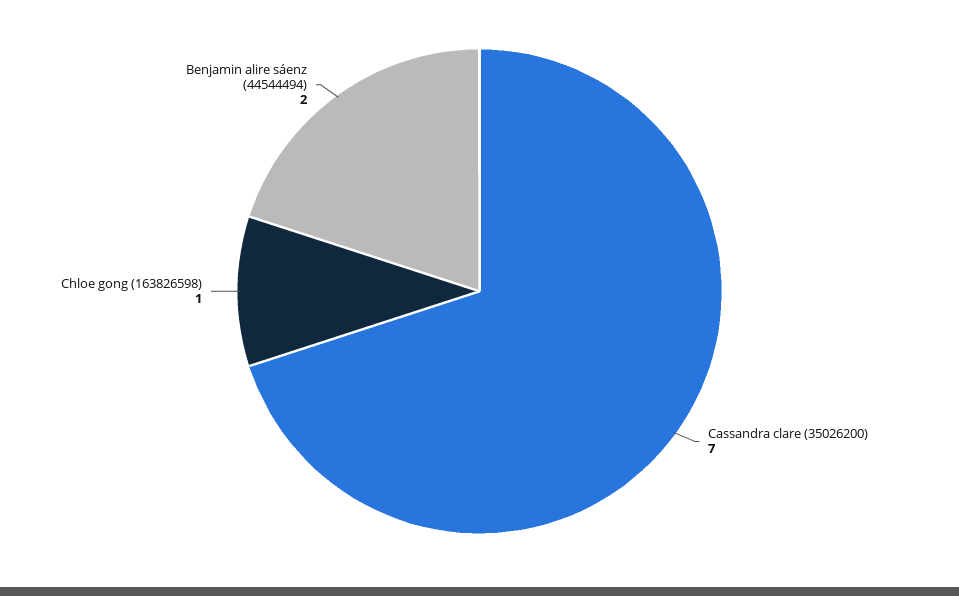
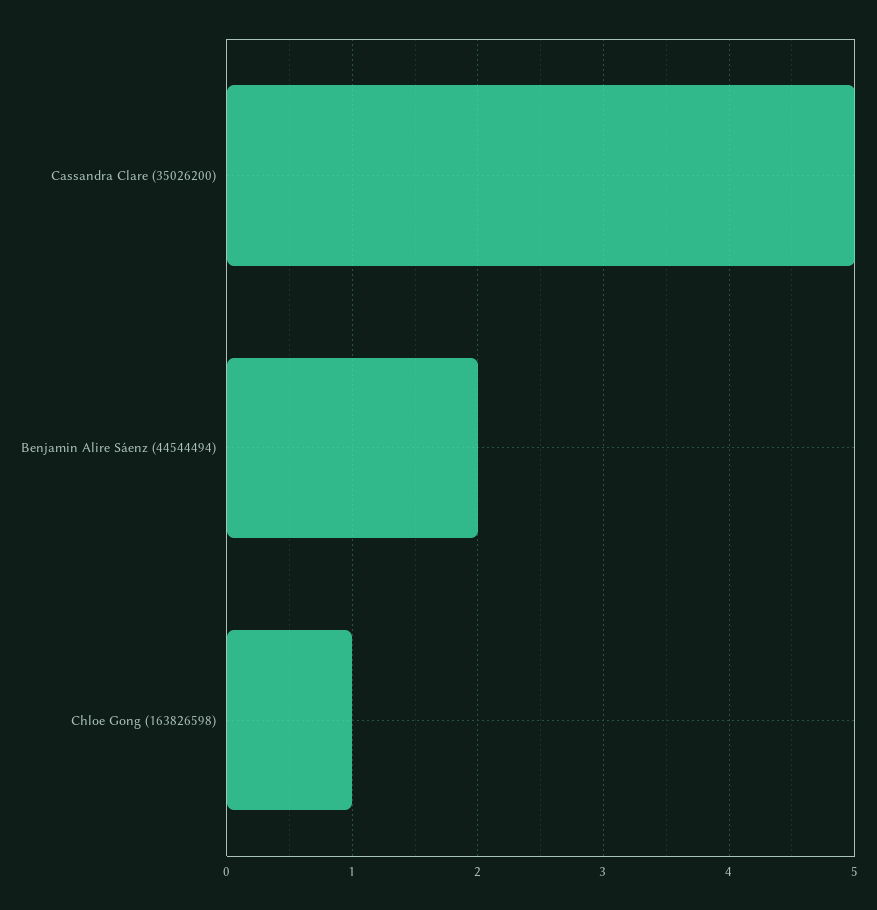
  {
-   "Cassandra clare (35026200)": 7,
+   "Cassandra clare (35026200)": 5,
    "Chloe gong (163826598)": 1,
    "Benjamin alire sáenz (44544494)": 2
  }

